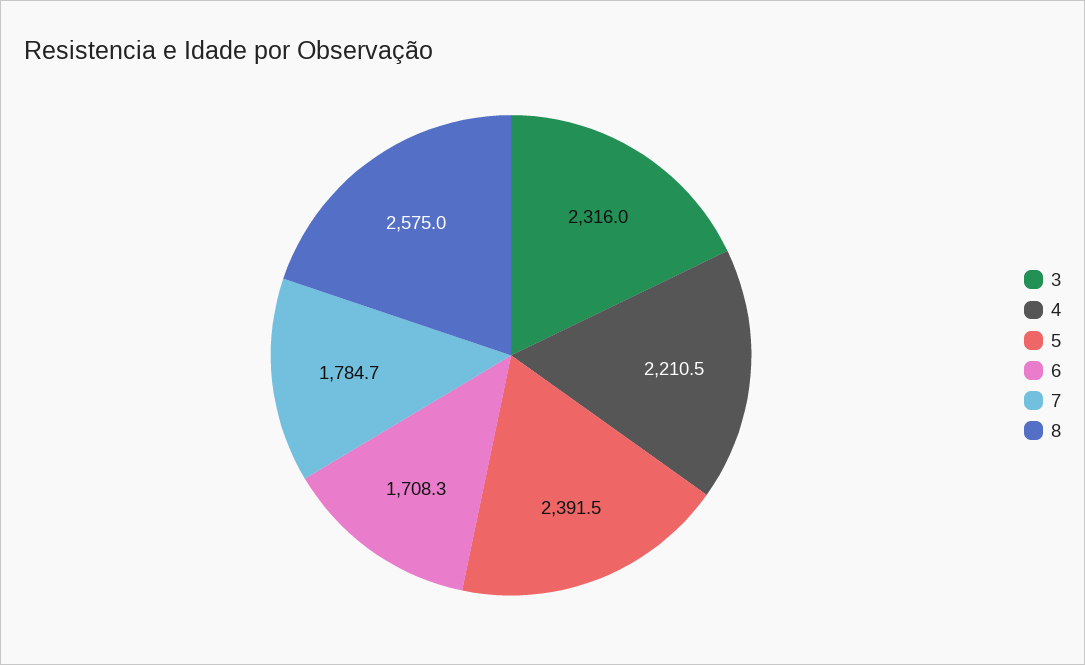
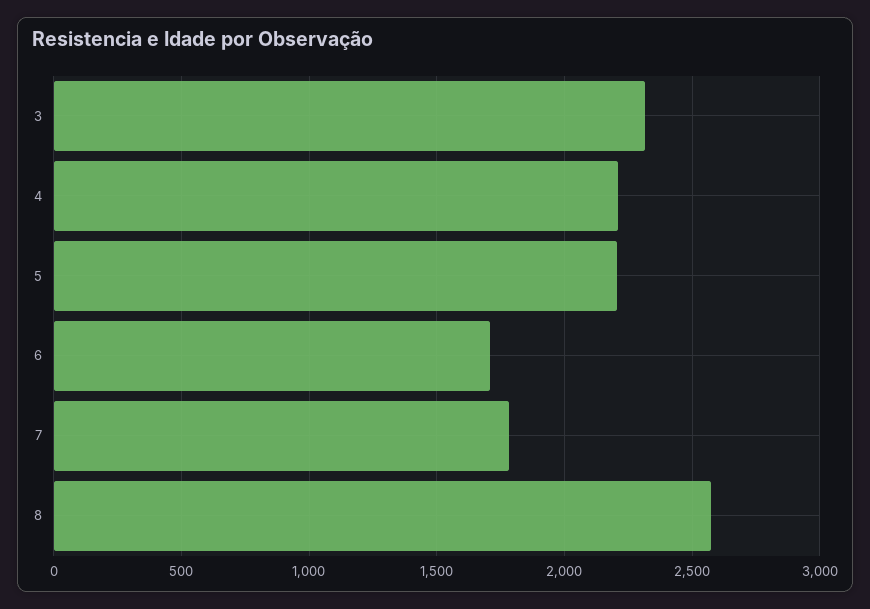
  {
    "3": 2316,
    "4": 2210.5,
-   "5": 2391.5,
+   "5": 2200,
    "6": 1708.3,
    "7": 1784.7,
    "8": 2575
  }

